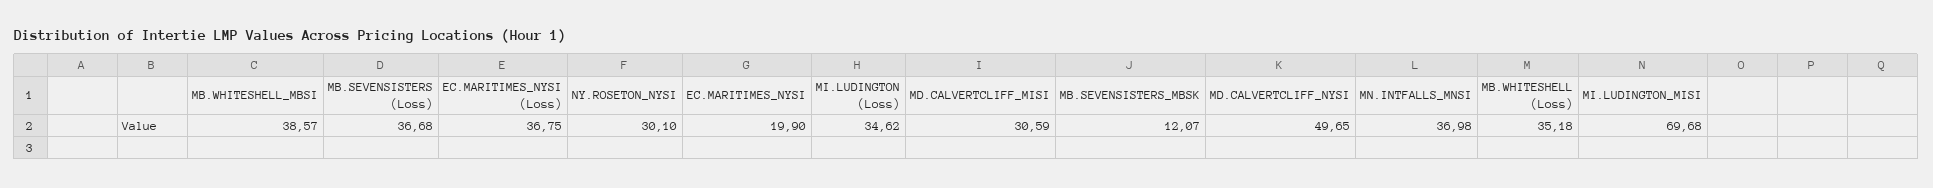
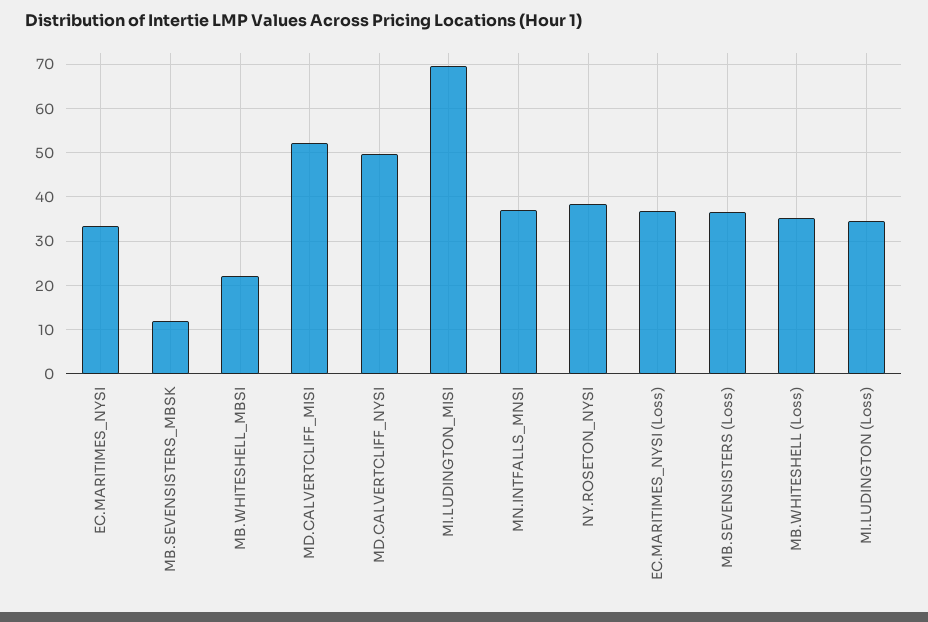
  {
-   "MB.WHITESHELL_MBSI": 38.57,
+   "MB.WHITESHELL_MBSI": 22,
    "MB.SEVENSISTERS (Loss)": 36.68,
    "EC.MARITIMES_NYSI (Loss)": 36.75,
-   "NY.ROSETON_NYSI": 30.1,
+   "NY.ROSETON_NYSI": 38,
-   "EC.MARITIMES_NYSI": 19.9,
+   "EC.MARITIMES_NYSI": 34,
    "MI.LUDINGTON (Loss)": 34.62,
-   "MD.CALVERTCLIFF_MISI": 30.59,
+   "MD.CALVERTCLIFF_MISI": 52,
    "MB.SEVENSISTERS_MBSK": 12.07,
    "MD.CALVERTCLIFF_NYSI": 49.65,
    "MN.INTFALLS_MNSI": 36.98,
    "MB.WHITESHELL (Loss)": 35.18,
    "MI.LUDINGTON_MISI": 69.68
  }

